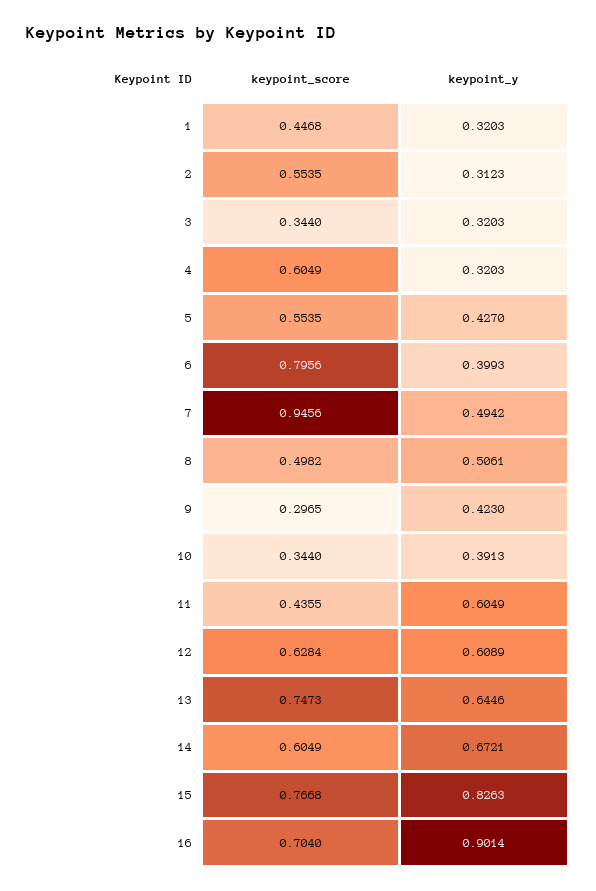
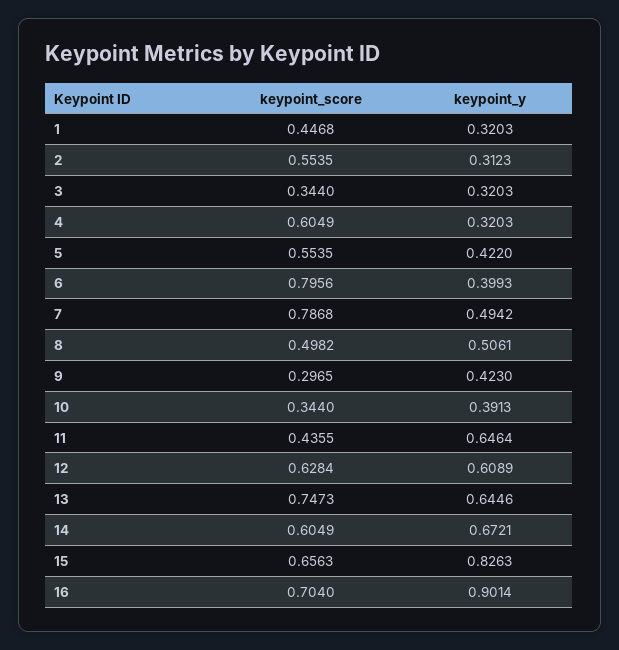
  {
    "keypoint_score": {
      "1": 0.4468,
      "2": 0.5535,
      "3": 0.344,
      "4": 0.6049,
      "5": 0.5535,
      "6": 0.7956,
-     "7": 0.9456,
+     "7": 0.7868,
      "8": 0.4982,
      "9": 0.2965,
      "10": 0.344,
      "11": 0.4355,
      "12": 0.6284,
      "13": 0.7473,
      "14": 0.6049,
-     "15": 0.7668,
+     "15": 0.6563,
      "16": 0.704
    },
    "keypoint_y": {
      "1": 0.3203,
      "2": 0.3123,
      "3": 0.3203,
      "4": 0.3203,
-     "5": 0.427,
+     "5": 0.422,
      "6": 0.3993,
      "7": 0.4942,
      "8": 0.5061,
      "9": 0.423,
      "10": 0.3913,
-     "11": 0.6049,
+     "11": 0.6464,
      "12": 0.6089,
      "13": 0.6446,
      "14": 0.6721,
      "15": 0.8263,
      "16": 0.9014
    }
  }

